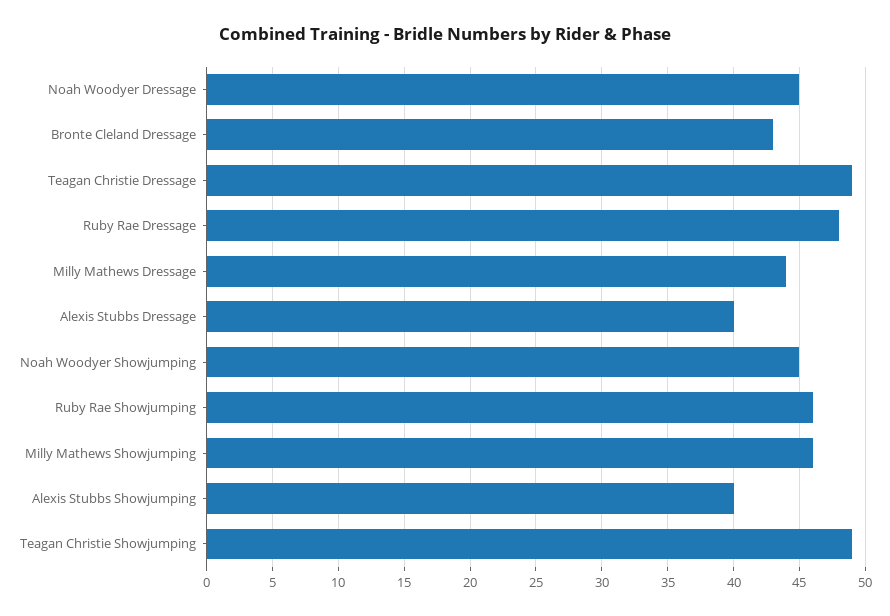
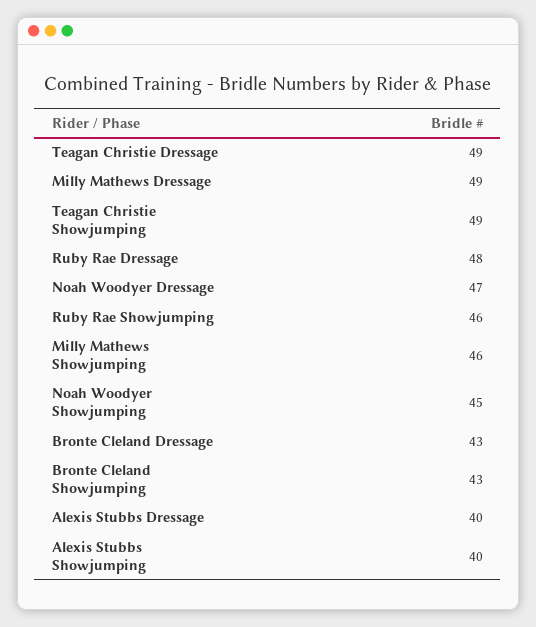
  {
-   "Noah Woodyer Dressage": 45,
+   "Noah Woodyer Dressage": 47,
    "Bronte Cleland Dressage": 43,
    "Teagan Christie Dressage": 49,
    "Ruby Rae Dressage": 48,
-   "Milly Mathews Dressage": 44,
+   "Milly Mathews Dressage": 49,
    "Alexis Stubbs Dressage": 40,
    "Noah Woodyer Showjumping": 45,
    "Ruby Rae Showjumping": 46,
    "Milly Mathews Showjumping": 46,
    "Alexis Stubbs Showjumping": 40,
-   "Teagan Christie Showjumping": 49
+   "Teagan Christie Showjumping": 49,
+   "Bronte Cleland Showjumping": 43
  }

